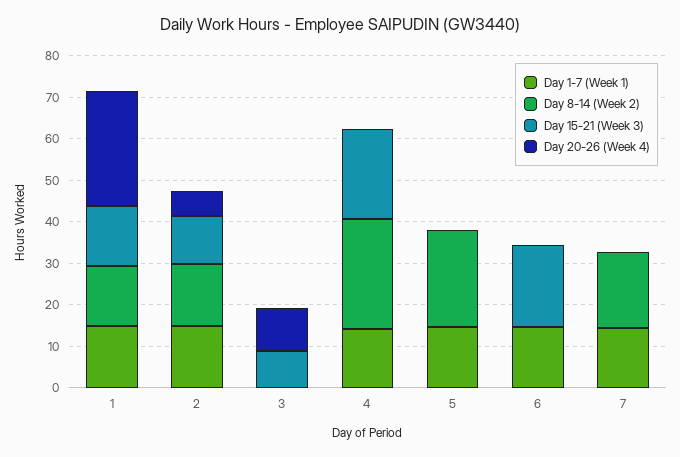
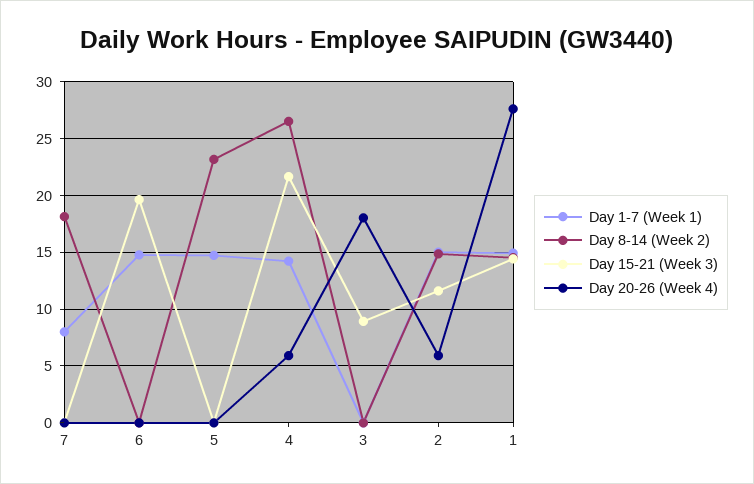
  {
    "Day 1-7 (Week 1)": {
      "1": 15,
      "2": 15,
      "3": 0,
      "4": 14,
      "5": 15,
      "6": 15,
-     "7": 14
+     "7": 8
    },
    "Day 8-14 (Week 2)": {
      "1": 15,
      "2": 15,
      "3": 0,
      "4": 27,
      "5": 23,
      "6": 0,
      "7": 18
    },
    "Day 15-21 (Week 3)": {
      "1": 14,
      "2": 12,
      "3": 9,
      "4": 22,
      "5": 0,
      "6": 20,
      "7": 0
    },
    "Day 20-26 (Week 4)": {
      "1": 28,
      "2": 6,
-     "3": 10,
+     "3": 18,
-     "4": 0,
+     "4": 6,
      "5": 0,
      "6": 0,
      "7": 0
    }
  }

